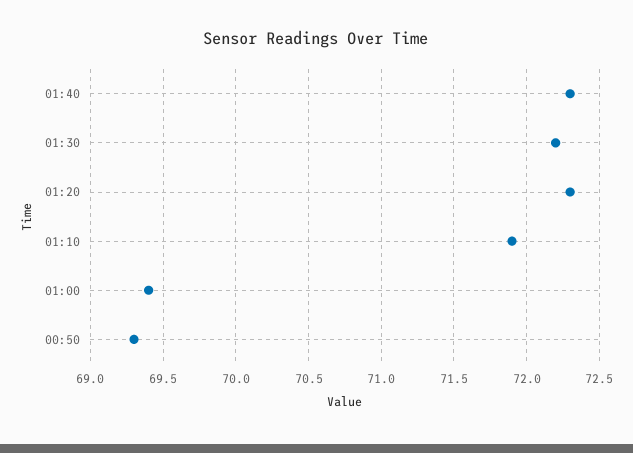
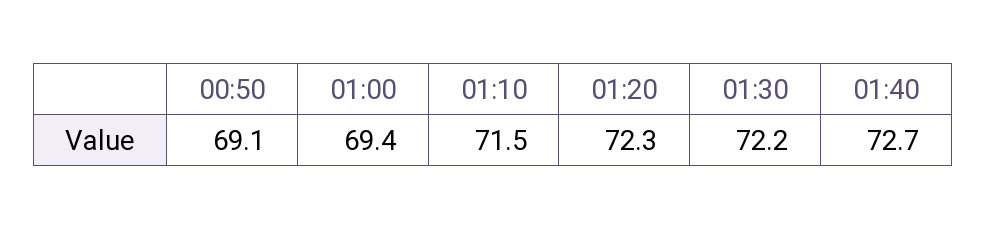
  {
-   "01:40": 72.3,
+   "01:40": 72.7,
    "01:30": 72.2,
    "01:20": 72.3,
-   "01:10": 71.9,
+   "01:10": 71.5,
    "01:00": 69.4,
-   "00:50": 69.3
+   "00:50": 69.1
  }

